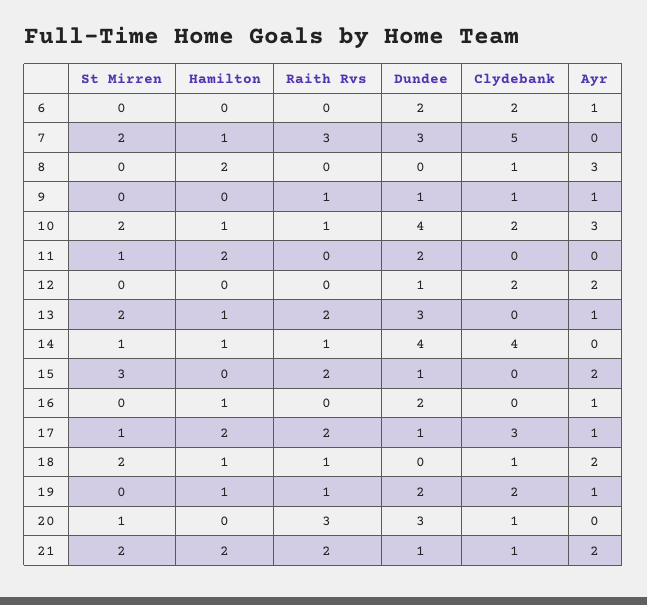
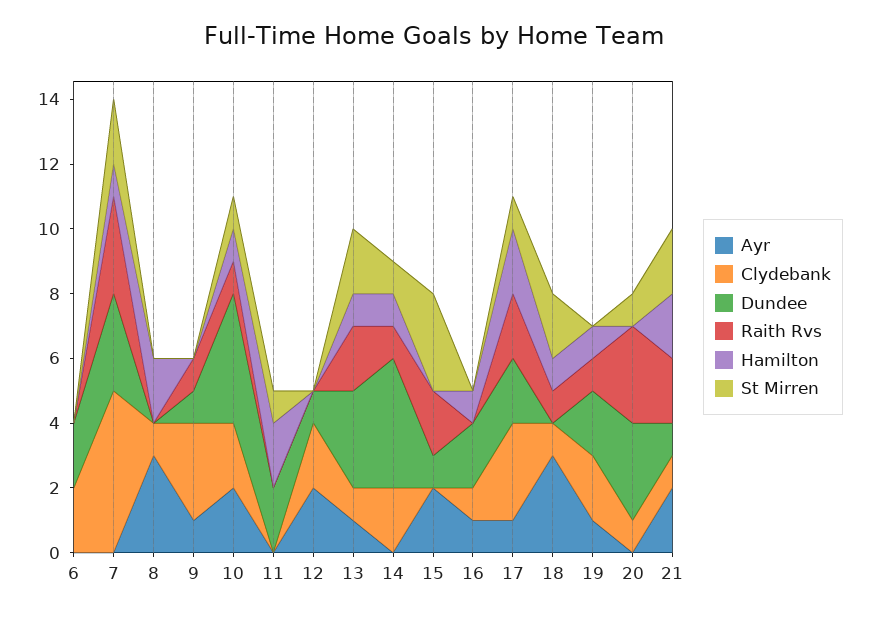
  {
    "St Mirren": {
      "6": 0,
      "7": 2,
      "8": 0,
      "9": 0,
-     "10": 2,
+     "10": 1,
      "11": 1,
      "12": 0,
      "13": 2,
      "14": 1,
      "15": 3,
      "16": 0,
      "17": 1,
      "18": 2,
      "19": 0,
      "20": 1,
      "21": 2
    },
    "Hamilton": {
      "6": 0,
      "7": 1,
      "8": 2,
      "9": 0,
      "10": 1,
      "11": 2,
      "12": 0,
      "13": 1,
      "14": 1,
      "15": 0,
      "16": 1,
      "17": 2,
      "18": 1,
      "19": 1,
      "20": 0,
      "21": 2
    },
    "Raith Rvs": {
      "6": 0,
      "7": 3,
      "8": 0,
      "9": 1,
      "10": 1,
      "11": 0,
      "12": 0,
      "13": 2,
      "14": 1,
      "15": 2,
      "16": 0,
      "17": 2,
      "18": 1,
      "19": 1,
      "20": 3,
      "21": 2
    },
    "Dundee": {
      "6": 2,
      "7": 3,
      "8": 0,
      "9": 1,
      "10": 4,
      "11": 2,
      "12": 1,
      "13": 3,
      "14": 4,
      "15": 1,
      "16": 2,
-     "17": 1,
+     "17": 2,
      "18": 0,
      "19": 2,
      "20": 3,
      "21": 1
    },
    "Clydebank": {
      "6": 2,
      "7": 5,
      "8": 1,
-     "9": 1,
+     "9": 3,
      "10": 2,
      "11": 0,
      "12": 2,
-     "13": 0,
+     "13": 1,
-     "14": 4,
+     "14": 2,
      "15": 0,
-     "16": 0,
+     "16": 1,
      "17": 3,
      "18": 1,
      "19": 2,
      "20": 1,
      "21": 1
    },
    "Ayr": {
-     "6": 1,
+     "6": 0,
      "7": 0,
      "8": 3,
      "9": 1,
-     "10": 3,
+     "10": 2,
      "11": 0,
      "12": 2,
      "13": 1,
      "14": 0,
      "15": 2,
      "16": 1,
      "17": 1,
-     "18": 2,
+     "18": 3,
      "19": 1,
      "20": 0,
      "21": 2
    }
  }

